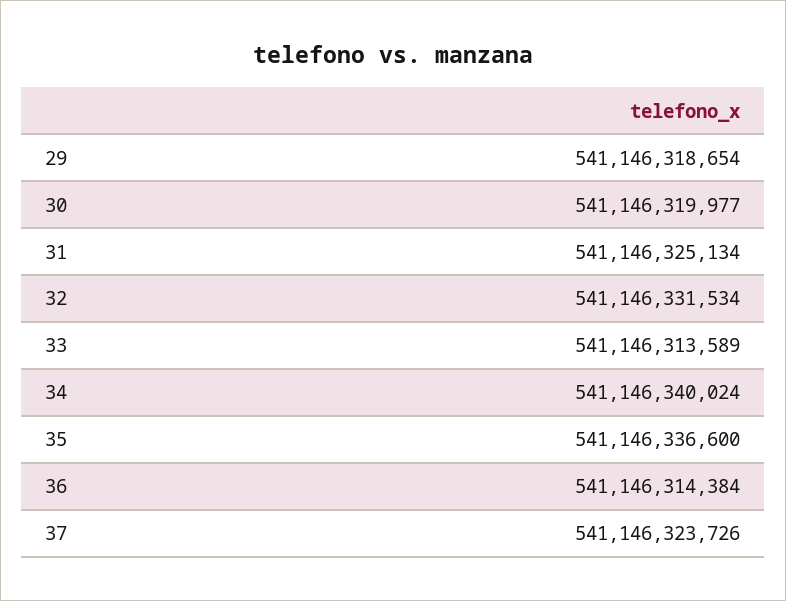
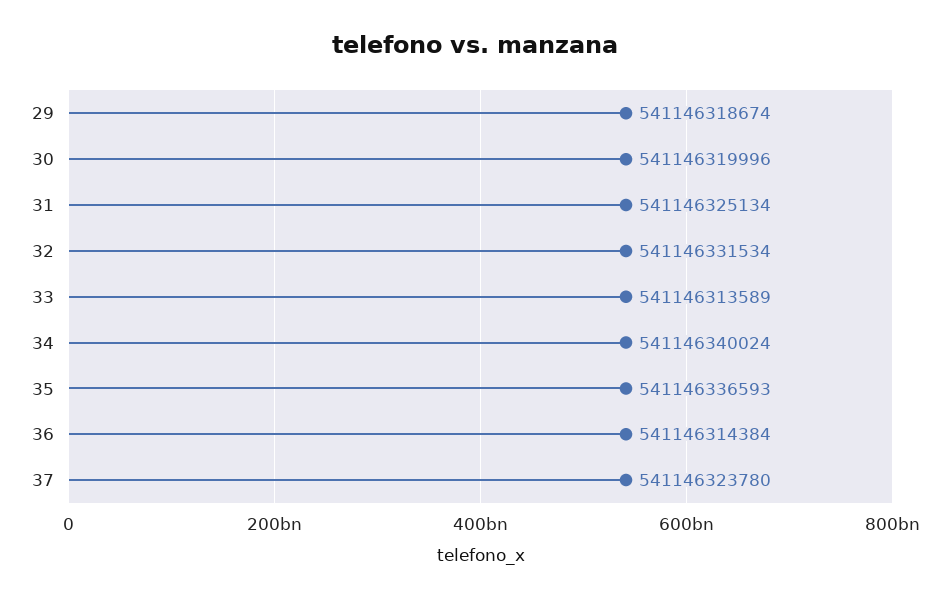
  {
-   "29": 541146318654,
+   "29": 541146318674,
-   "30": 541146319977,
+   "30": 541146319996,
    "31": 541146325134,
    "32": 541146331534,
    "33": 541146313589,
    "34": 541146340024,
-   "35": 541146336600,
+   "35": 541146336593,
    "36": 541146314384,
-   "37": 541146323726
+   "37": 541146323780
  }

